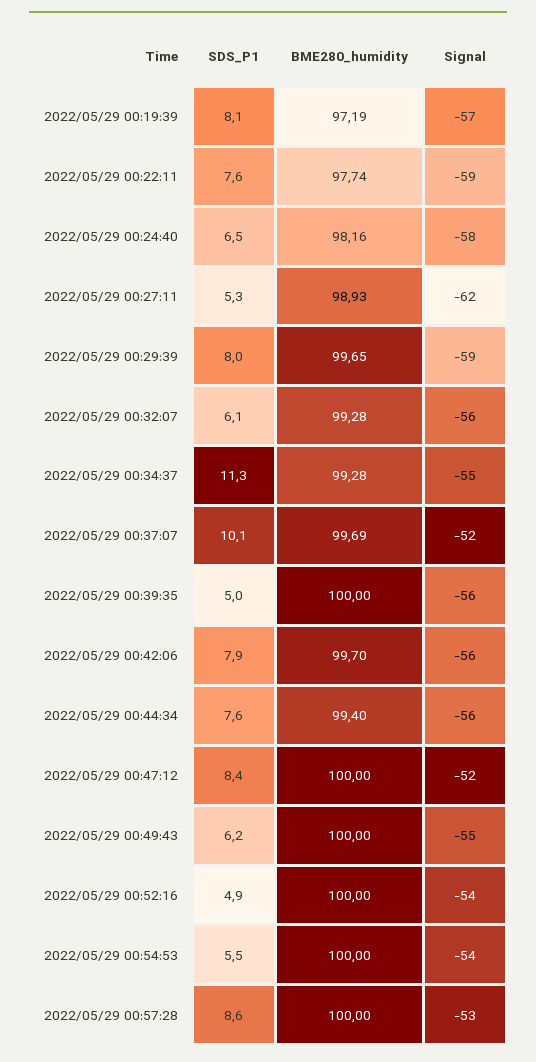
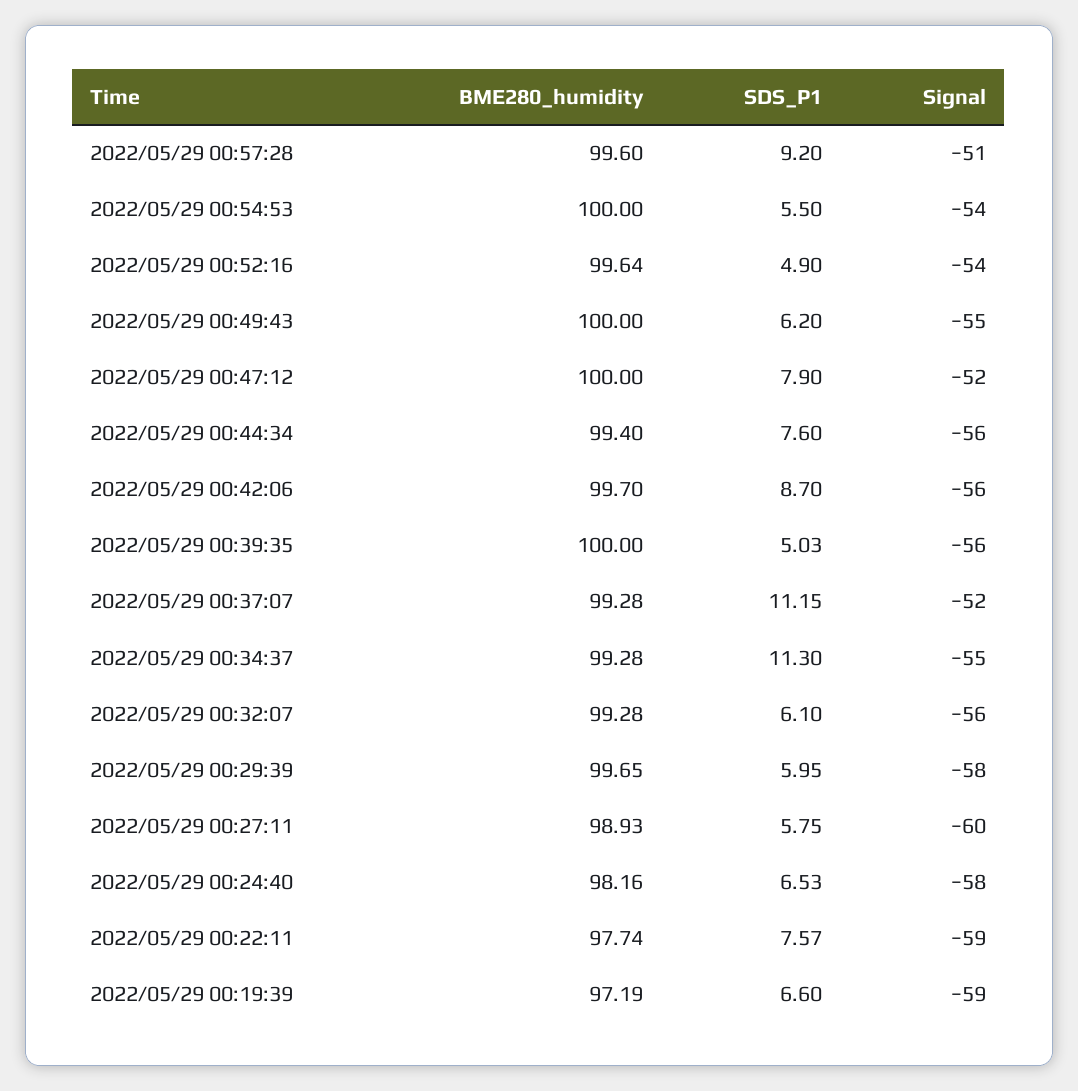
  {
    "SDS_P1": {
-     "2022/05/29 00:19:39": 8.1,
+     "2022/05/29 00:19:39": 6.6,
      "2022/05/29 00:22:11": 7.57,
      "2022/05/29 00:24:40": 6.53,
-     "2022/05/29 00:27:11": 5.3,
+     "2022/05/29 00:27:11": 5.75,
-     "2022/05/29 00:29:39": 8,
+     "2022/05/29 00:29:39": 5.95,
      "2022/05/29 00:32:07": 6.1,
      "2022/05/29 00:34:37": 11.3,
-     "2022/05/29 00:37:07": 10.1,
+     "2022/05/29 00:37:07": 11.15,
      "2022/05/29 00:39:35": 5.03,
-     "2022/05/29 00:42:06": 7.9,
+     "2022/05/29 00:42:06": 8.7,
      "2022/05/29 00:44:34": 7.6,
-     "2022/05/29 00:47:12": 8.4,
+     "2022/05/29 00:47:12": 7.9,
      "2022/05/29 00:49:43": 6.2,
      "2022/05/29 00:52:16": 4.9,
      "2022/05/29 00:54:53": 5.5,
-     "2022/05/29 00:57:28": 8.6
+     "2022/05/29 00:57:28": 9.2
    },
    "BME280_humidity": {
      "2022/05/29 00:19:39": 97.19,
      "2022/05/29 00:22:11": 97.74,
      "2022/05/29 00:24:40": 98.16,
      "2022/05/29 00:27:11": 98.93,
      "2022/05/29 00:29:39": 99.65,
      "2022/05/29 00:32:07": 99.28,
      "2022/05/29 00:34:37": 99.28,
-     "2022/05/29 00:37:07": 99.69,
+     "2022/05/29 00:37:07": 99.28,
      "2022/05/29 00:39:35": 100,
      "2022/05/29 00:42:06": 99.7,
      "2022/05/29 00:44:34": 99.4,
      "2022/05/29 00:47:12": 100,
      "2022/05/29 00:49:43": 100,
-     "2022/05/29 00:52:16": 100,
+     "2022/05/29 00:52:16": 99.64,
      "2022/05/29 00:54:53": 100,
-     "2022/05/29 00:57:28": 100
+     "2022/05/29 00:57:28": 99.6
    },
    "Signal": {
-     "2022/05/29 00:19:39": -57,
+     "2022/05/29 00:19:39": -59,
      "2022/05/29 00:22:11": -59,
      "2022/05/29 00:24:40": -58,
-     "2022/05/29 00:27:11": -62,
+     "2022/05/29 00:27:11": -60,
-     "2022/05/29 00:29:39": -59,
+     "2022/05/29 00:29:39": -58,
      "2022/05/29 00:32:07": -56,
      "2022/05/29 00:34:37": -55,
      "2022/05/29 00:37:07": -52,
      "2022/05/29 00:39:35": -56,
      "2022/05/29 00:42:06": -56,
      "2022/05/29 00:44:34": -56,
      "2022/05/29 00:47:12": -52,
      "2022/05/29 00:49:43": -55,
      "2022/05/29 00:52:16": -54,
      "2022/05/29 00:54:53": -54,
-     "2022/05/29 00:57:28": -53
+     "2022/05/29 00:57:28": -51
    }
  }

